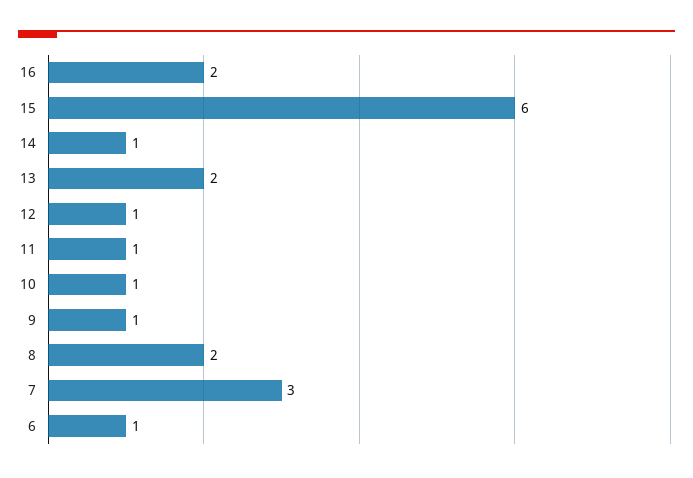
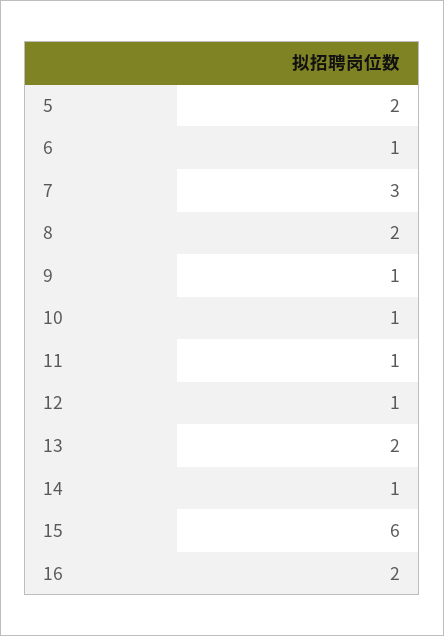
  {
    "16": 2,
    "15": 6,
    "14": 1,
    "13": 2,
    "12": 1,
    "11": 1,
    "10": 1,
    "9": 1,
    "8": 2,
    "7": 3,
-   "6": 1
+   "6": 1,
+   "5": 2
  }

